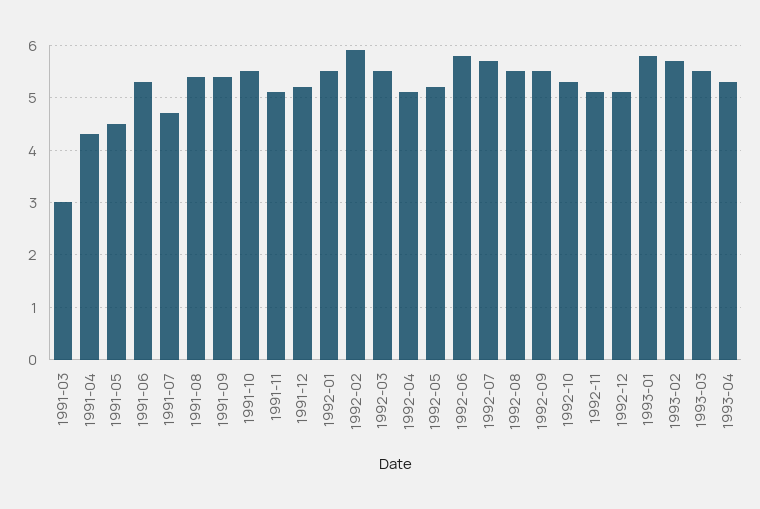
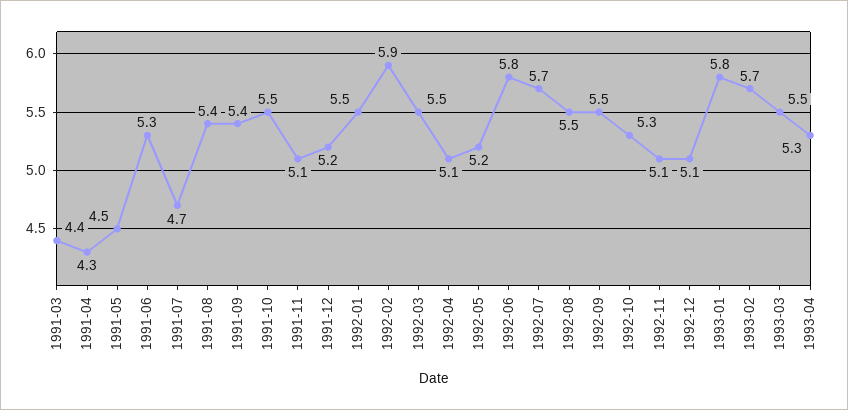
  {
-   "1991-03": 3,
+   "1991-03": 4.4,
    "1991-04": 4.3,
    "1991-05": 4.5,
    "1991-06": 5.3,
    "1991-07": 4.7,
    "1991-08": 5.4,
    "1991-09": 5.4,
    "1991-10": 5.5,
    "1991-11": 5.1,
    "1991-12": 5.2,
    "1992-01": 5.5,
    "1992-02": 5.9,
    "1992-03": 5.5,
    "1992-04": 5.1,
    "1992-05": 5.2,
    "1992-06": 5.8,
    "1992-07": 5.7,
    "1992-08": 5.5,
    "1992-09": 5.5,
    "1992-10": 5.3,
    "1992-11": 5.1,
    "1992-12": 5.1,
    "1993-01": 5.8,
    "1993-02": 5.7,
    "1993-03": 5.5,
    "1993-04": 5.3
  }

